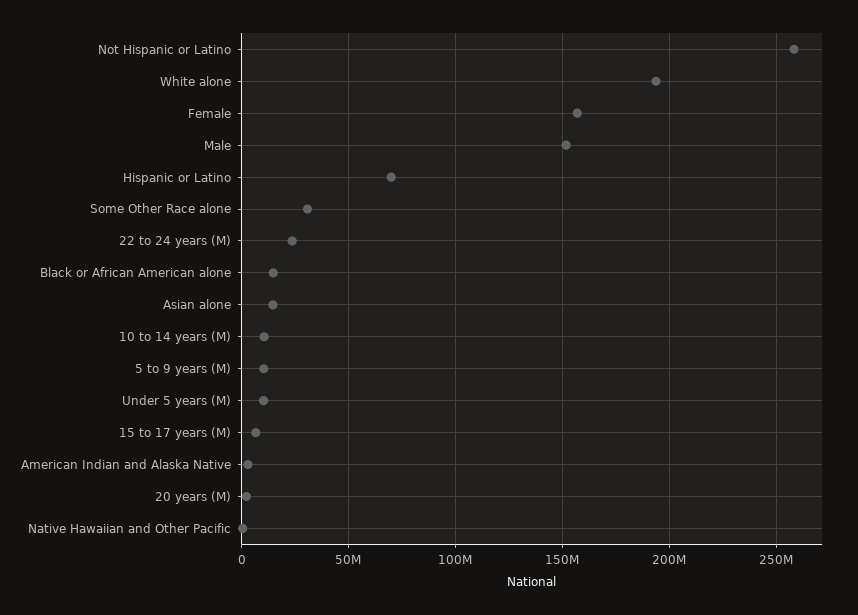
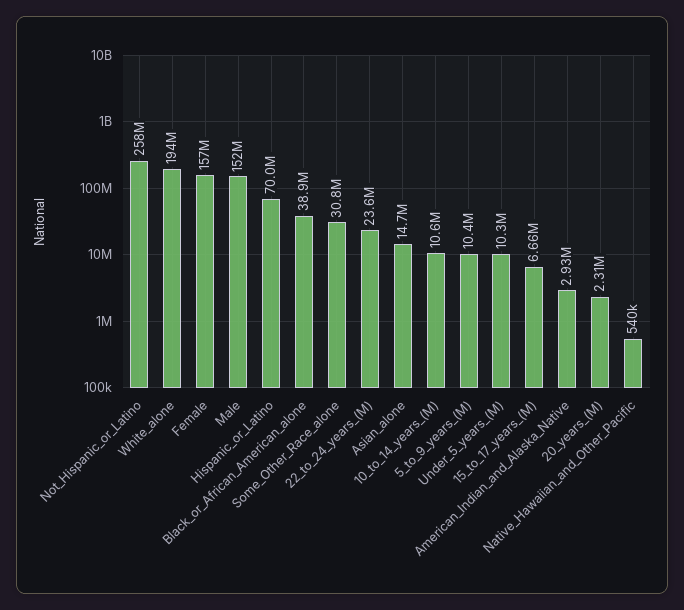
  {
    "Not Hispanic or Latino": 258000000,
    "White alone": 194000000,
    "Female": 157000000,
    "Male": 152000000,
    "Hispanic or Latino": 70000000,
    "Some Other Race alone": 30800000,
    "22 to 24 years (M)": 23600000,
-   "Black or African American alone": 15000000,
+   "Black or African American alone": 38900000,
    "Asian alone": 14700000,
    "10 to 14 years (M)": 10600000,
    "5 to 9 years (M)": 10400000,
    "Under 5 years (M)": 10300000,
    "15 to 17 years (M)": 6660000,
    "American Indian and Alaska Native": 2930000,
    "20 years (M)": 2310000,
    "Native Hawaiian and Other Pacific": 540000
  }

